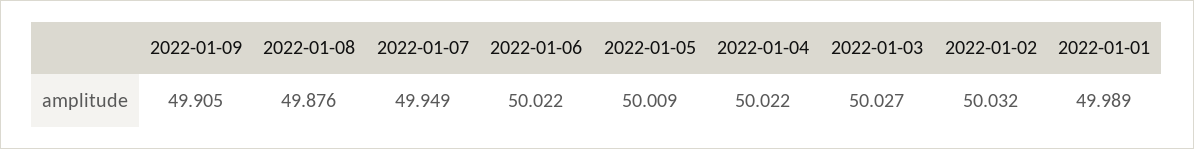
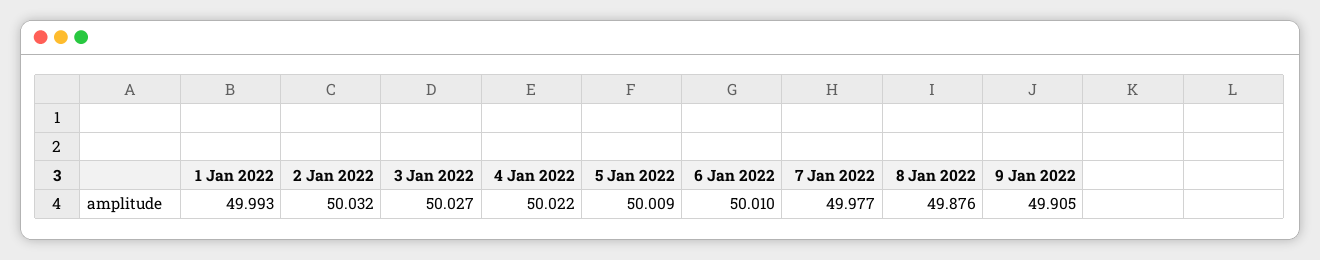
  {
    "2022-01-09": 49.905,
    "2022-01-08": 49.876,
-   "2022-01-07": 49.949,
+   "2022-01-07": 49.977,
-   "2022-01-06": 50.022,
+   "2022-01-06": 50.01,
    "2022-01-05": 50.009,
    "2022-01-04": 50.022,
    "2022-01-03": 50.027,
    "2022-01-02": 50.032,
-   "2022-01-01": 49.989
+   "2022-01-01": 49.993
  }

